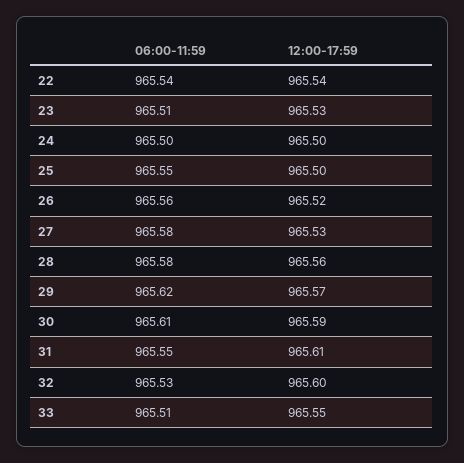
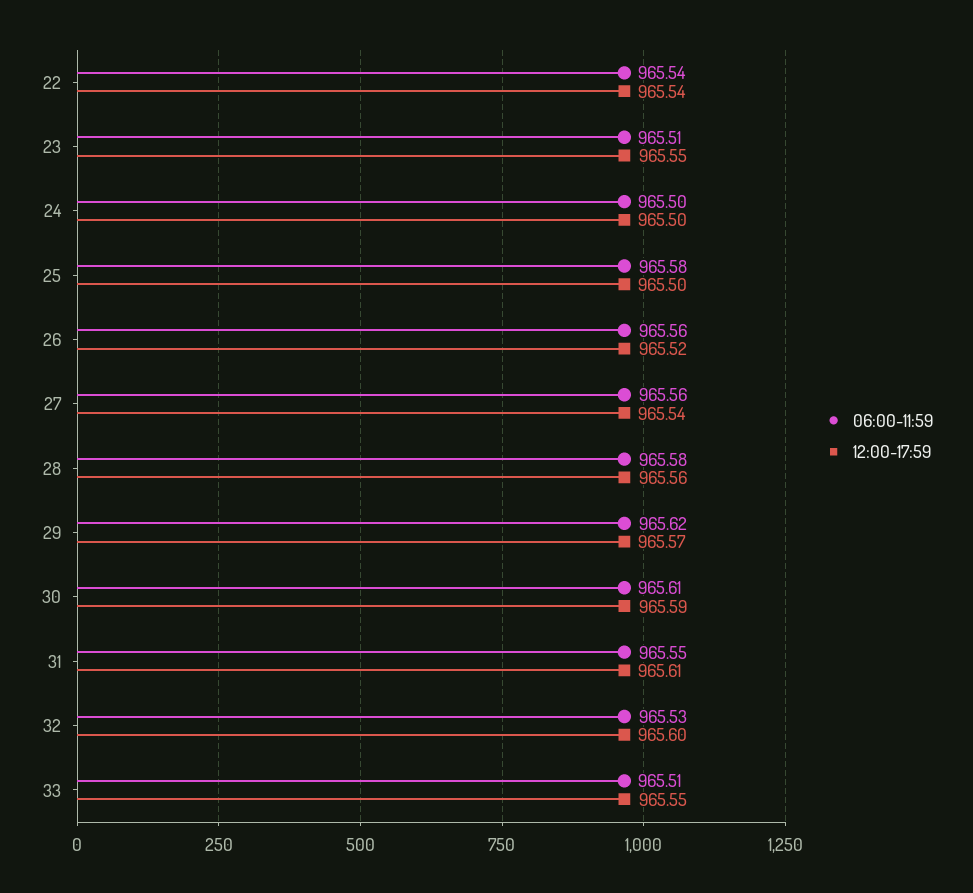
  {
    "06:00-11:59": {
      "22": 965.54,
      "23": 965.51,
      "24": 965.5,
-     "25": 965.55,
+     "25": 965.58,
      "26": 965.56,
-     "27": 965.58,
+     "27": 965.56,
      "28": 965.58,
      "29": 965.62,
      "30": 965.61,
      "31": 965.55,
      "32": 965.53,
      "33": 965.51
    },
    "12:00-17:59": {
      "22": 965.54,
-     "23": 965.53,
+     "23": 965.55,
      "24": 965.5,
      "25": 965.5,
      "26": 965.52,
-     "27": 965.53,
+     "27": 965.54,
      "28": 965.56,
      "29": 965.57,
      "30": 965.59,
      "31": 965.61,
      "32": 965.6,
      "33": 965.55
    }
  }

